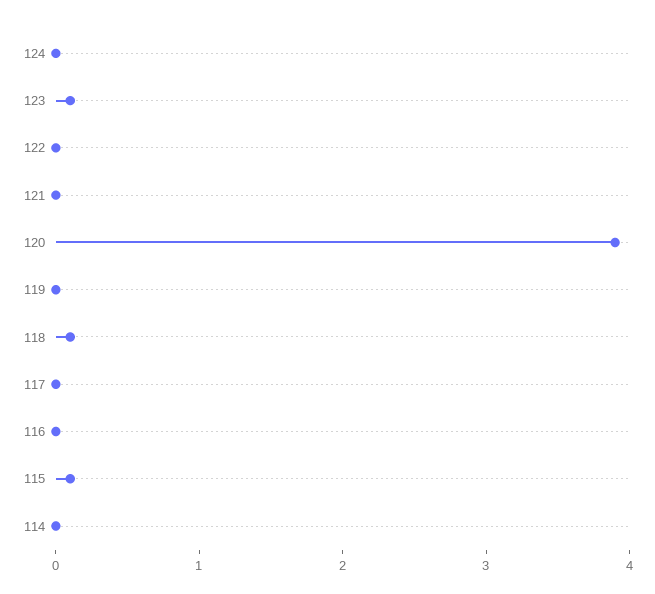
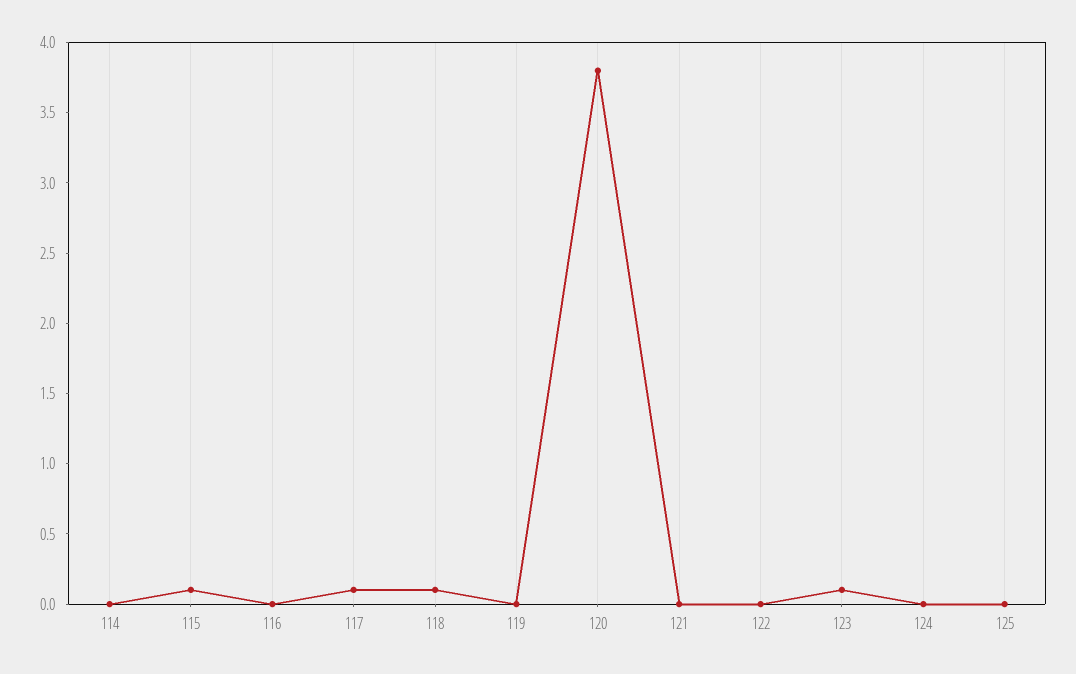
  {
    "124": 0,
    "123": 0.1,
    "122": 0,
    "121": 0,
-   "120": 3.9,
+   "120": 3.8,
    "119": 0,
    "118": 0.1,
-   "117": 0,
+   "117": 0.1,
    "116": 0,
    "115": 0.1,
-   "114": 0
+   "114": 0,
+   "125": 0
  }

